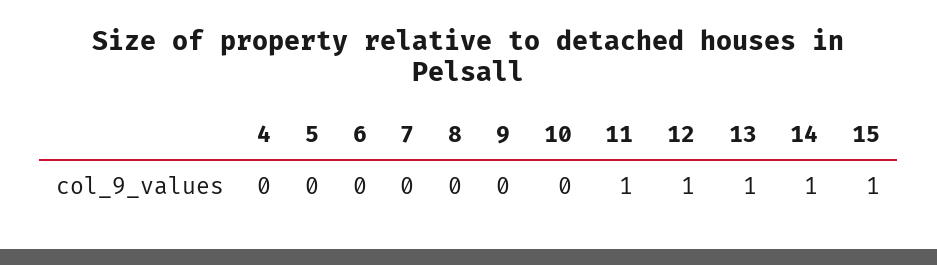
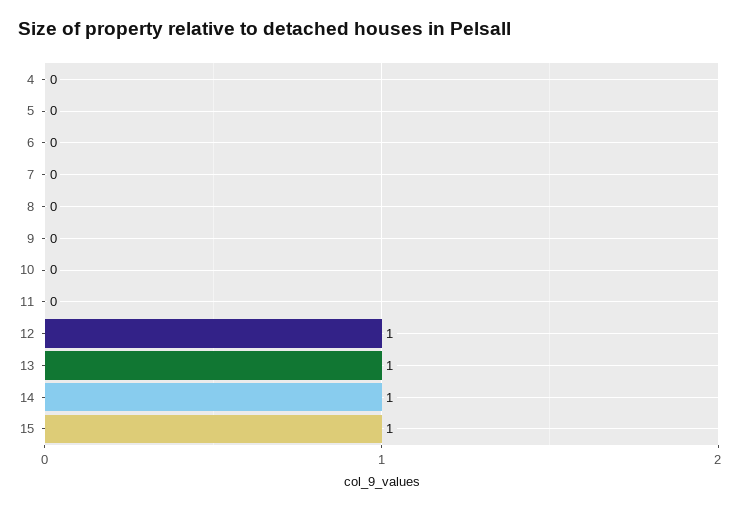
  {
    "4": 0,
    "5": 0,
    "6": 0,
    "7": 0,
    "8": 0,
    "9": 0,
    "10": 0,
-   "11": 1,
+   "11": 0,
    "12": 1,
    "13": 1,
    "14": 1,
    "15": 1
  }

